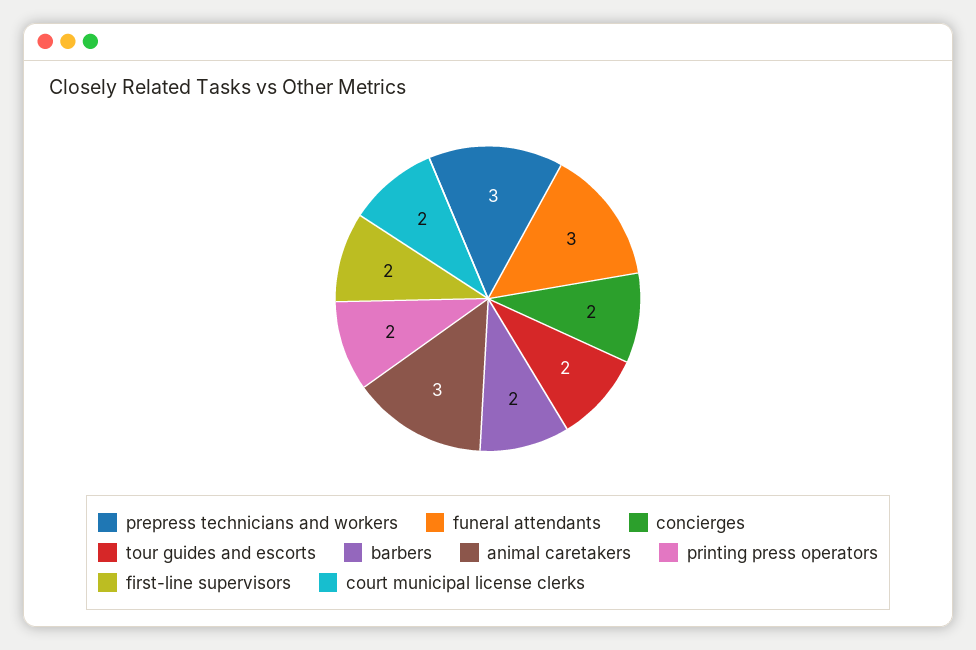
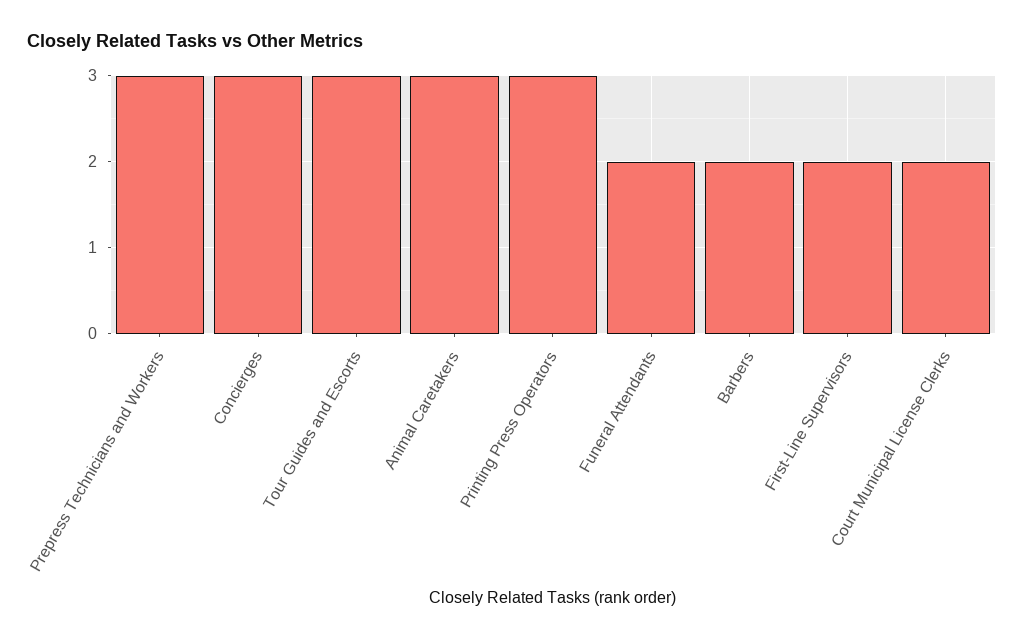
  {
    "prepress technicians and workers": 3,
-   "funeral attendants": 3,
+   "funeral attendants": 2,
-   "concierges": 2,
+   "concierges": 3,
-   "tour guides and escorts": 2,
+   "tour guides and escorts": 3,
    "barbers": 2,
    "animal caretakers": 3,
-   "printing press operators": 2,
+   "printing press operators": 3,
    "first-line supervisors": 2,
    "court municipal license clerks": 2
  }

